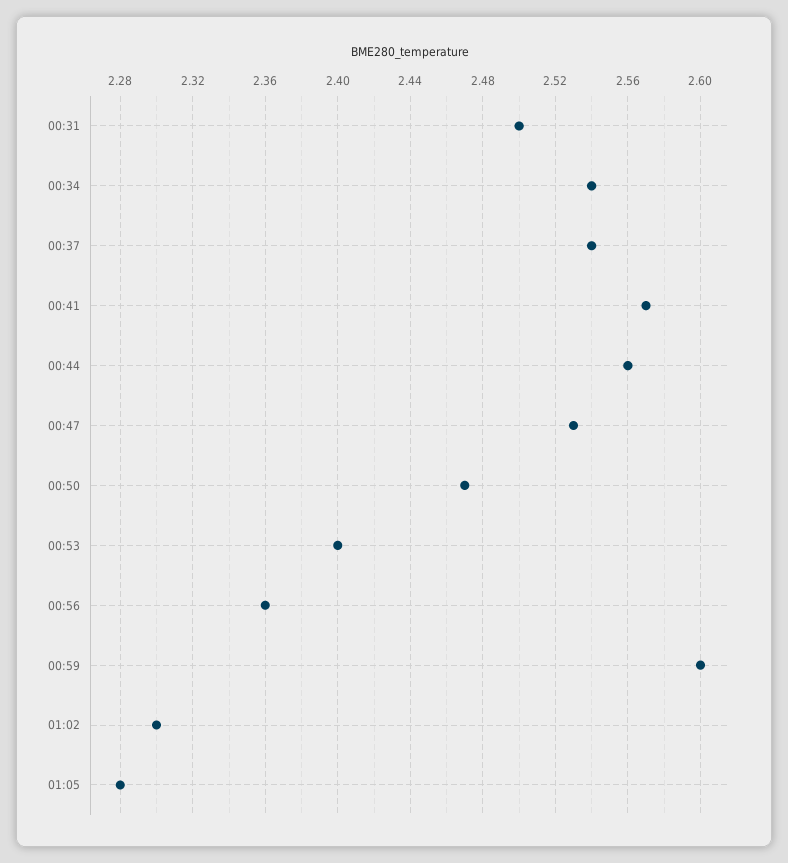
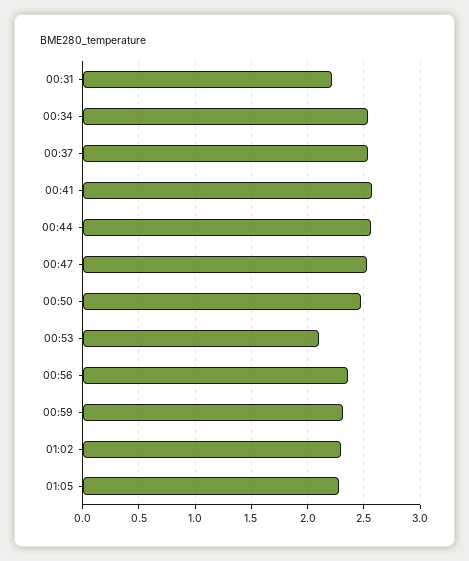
  {
-   "00:31": 2.5,
+   "00:31": 2.2,
    "00:34": 2.54,
    "00:37": 2.54,
    "00:41": 2.57,
    "00:44": 2.56,
    "00:47": 2.53,
    "00:50": 2.47,
-   "00:53": 2.4,
+   "00:53": 2.1,
    "00:56": 2.36,
-   "00:59": 2.6,
+   "00:59": 2.3,
    "01:02": 2.3,
    "01:05": 2.28
  }

